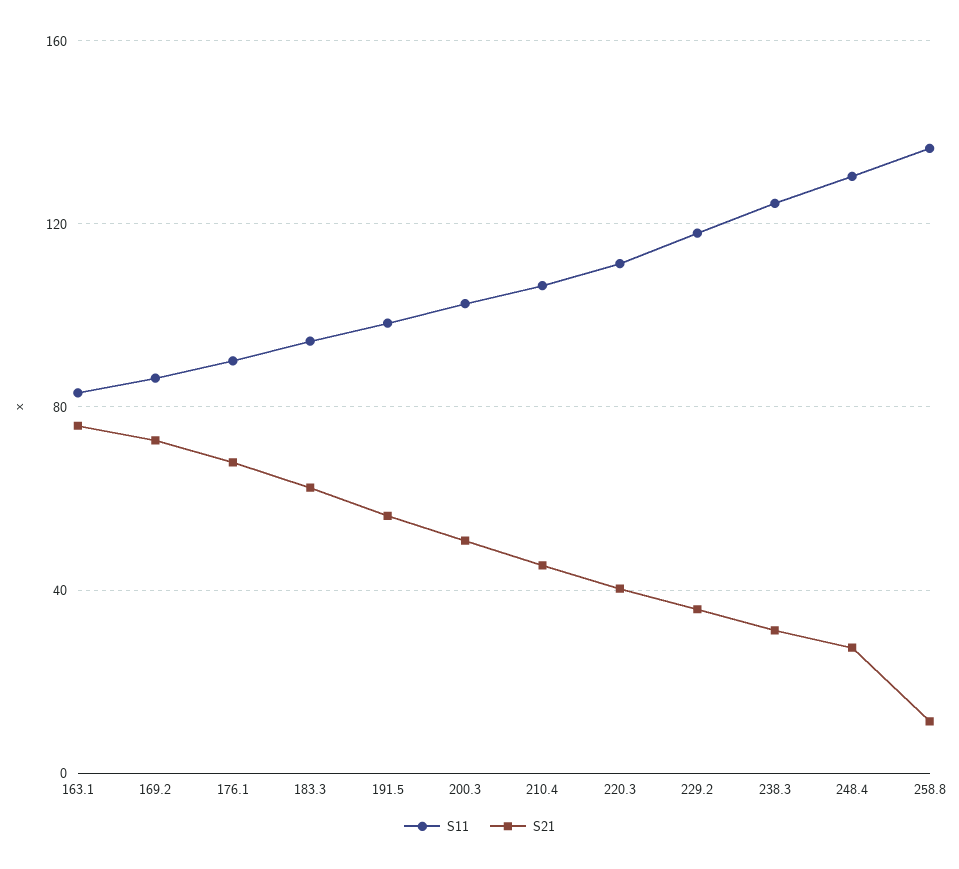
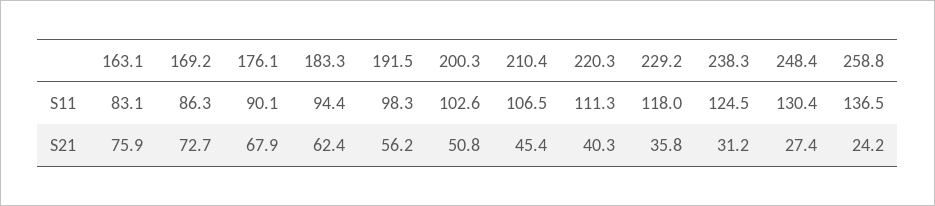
  {
    "S11": {
      "163.1": 83.1,
      "169.2": 86.3,
      "176.1": 90.1,
      "183.3": 94.4,
      "191.5": 98.3,
      "200.3": 102.6,
      "210.4": 106.5,
      "220.3": 111.3,
      "229.2": 118,
      "238.3": 124.5,
      "248.4": 130.4,
      "258.8": 136.5
    },
    "S21": {
      "163.1": 75.9,
      "169.2": 72.7,
      "176.1": 67.9,
      "183.3": 62.4,
      "191.5": 56.2,
      "200.3": 50.8,
      "210.4": 45.4,
      "220.3": 40.3,
      "229.2": 35.8,
      "238.3": 31.2,
      "248.4": 27.4,
-     "258.8": 10
+     "258.8": 24.2
    }
  }

